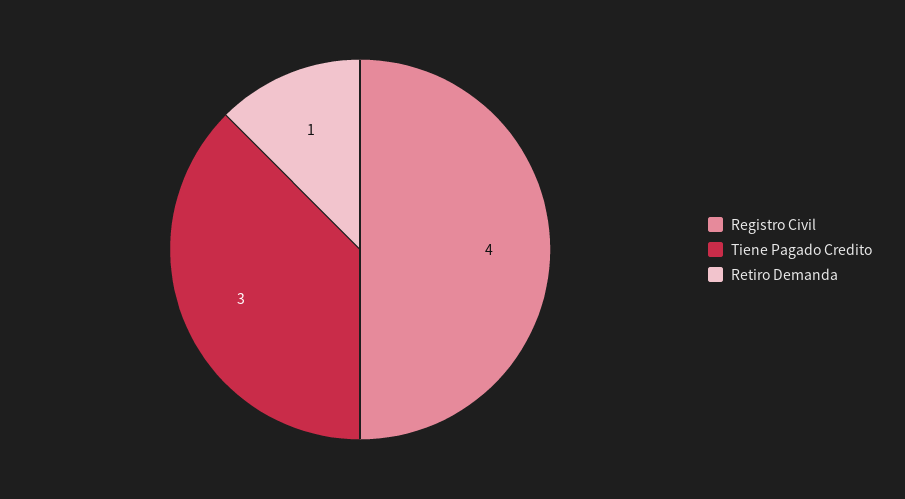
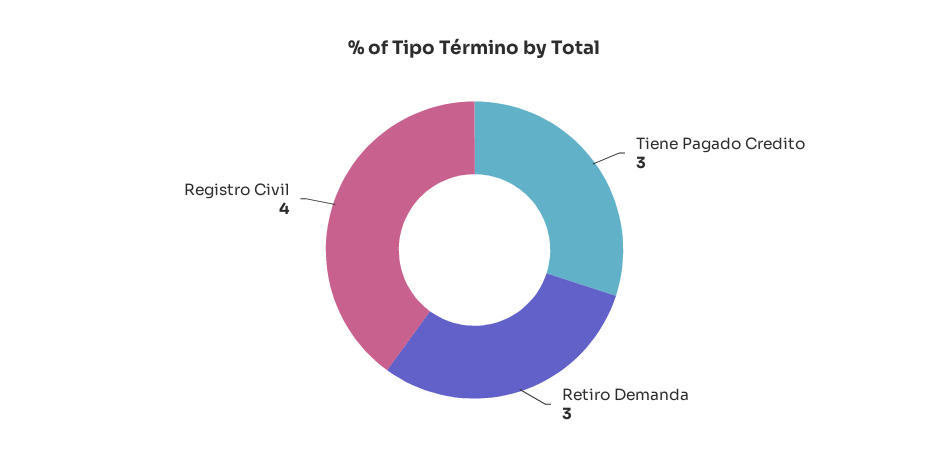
  {
    "Registro Civil": 4,
    "Tiene Pagado Credito": 3,
-   "Retiro Demanda": 1
+   "Retiro Demanda": 3
  }

